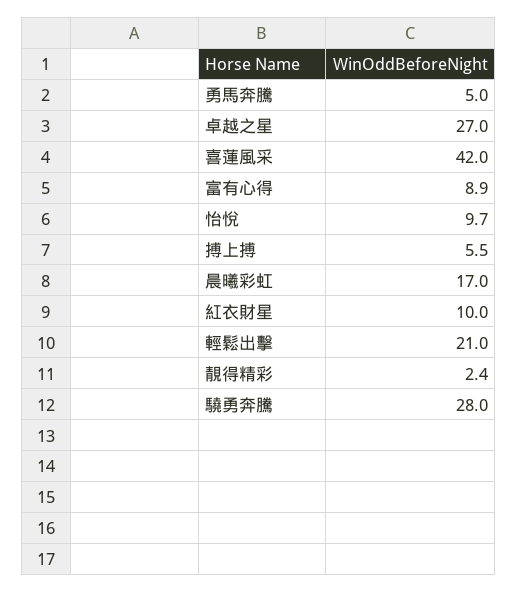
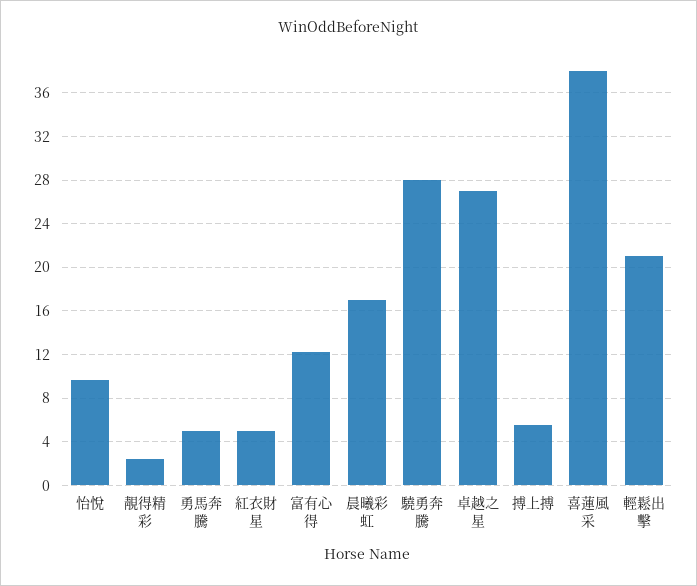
  {
    "勇馬奔騰": 5,
    "卓越之星": 27,
-   "喜蓮風采": 42,
+   "喜蓮風采": 38,
-   "富有心得": 8.9,
+   "富有心得": 12,
    "怡悅": 9.7,
    "搏上搏": 5.5,
    "晨曦彩虹": 17,
-   "紅衣財星": 10,
+   "紅衣財星": 5,
    "輕鬆出擊": 21,
    "靚得精彩": 2.4,
    "驍勇奔騰": 28
  }

